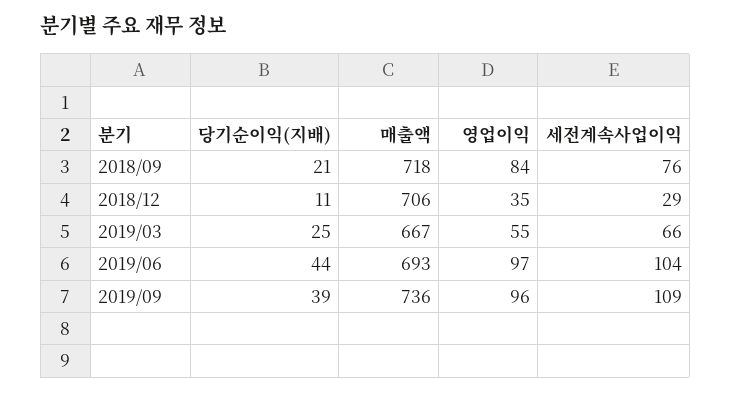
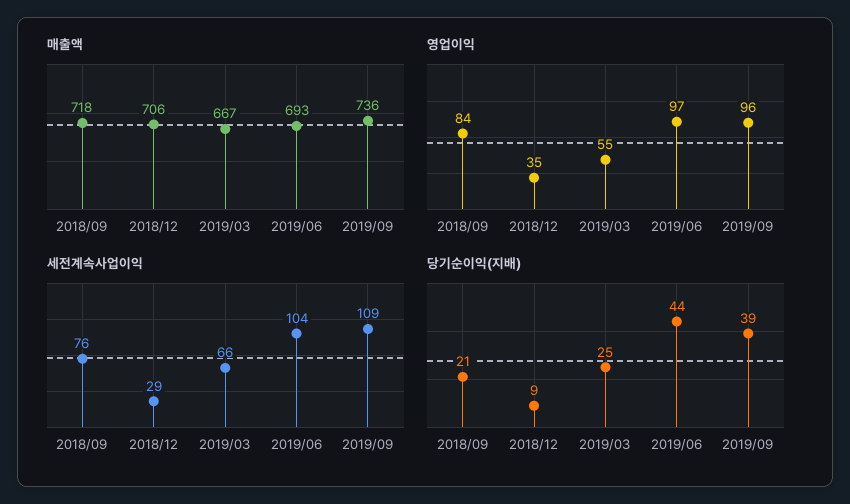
  {
    "당기순이익(지배)": {
      "2018/09": 21,
-     "2018/12": 11,
+     "2018/12": 9,
      "2019/03": 25,
      "2019/06": 44,
      "2019/09": 39
    },
    "매출액": {
      "2018/09": 718,
      "2018/12": 706,
      "2019/03": 667,
      "2019/06": 693,
      "2019/09": 736
    },
    "영업이익": {
      "2018/09": 84,
      "2018/12": 35,
      "2019/03": 55,
      "2019/06": 97,
      "2019/09": 96
    },
    "세전계속사업이익": {
      "2018/09": 76,
      "2018/12": 29,
      "2019/03": 66,
      "2019/06": 104,
      "2019/09": 109
    }
  }

